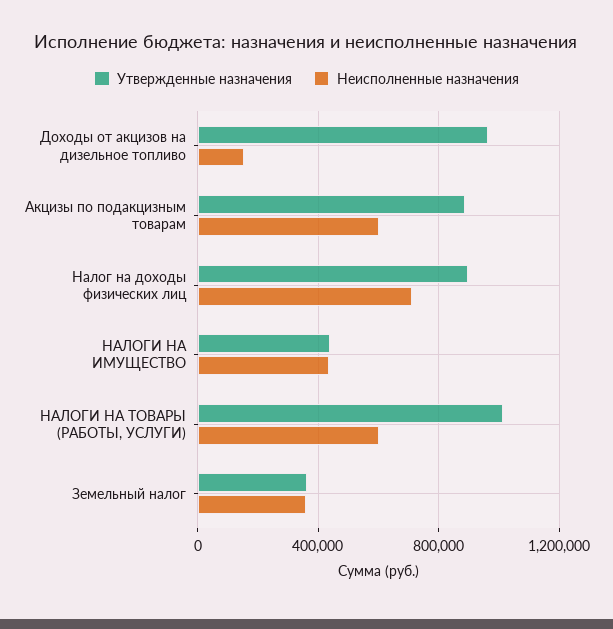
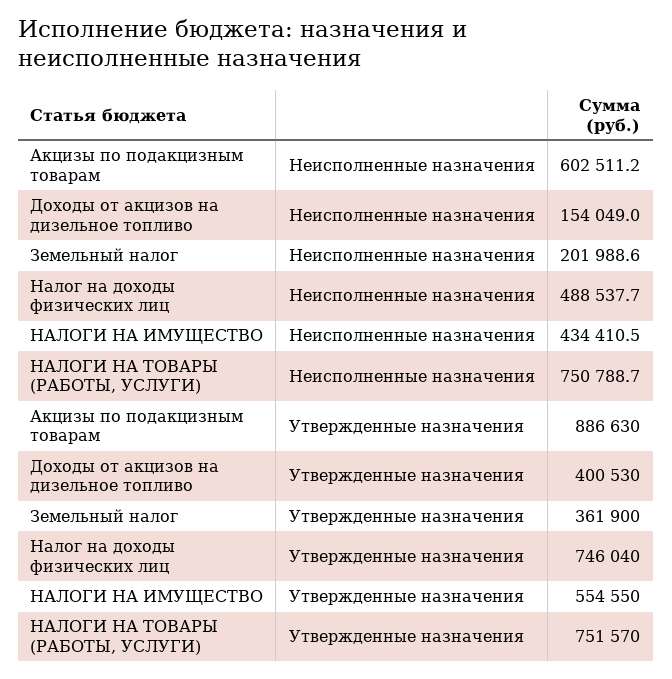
  {
    "Утвержденные назначения": {
-     "Доходы от акцизов на дизельное топливо": 950000,
+     "Доходы от акцизов на дизельное топливо": 400530,
      "Акцизы по подакцизным товарам": 886630,
-     "Налог на доходы физических лиц": 900000,
+     "Налог на доходы физических лиц": 746040,
-     "НАЛОГИ НА ИМУЩЕСТВО": 450000,
+     "НАЛОГИ НА ИМУЩЕСТВО": 554550,
-     "НАЛОГИ НА ТОВАРЫ (РАБОТЫ, УСЛУГИ)": 1000000,
+     "НАЛОГИ НА ТОВАРЫ (РАБОТЫ, УСЛУГИ)": 751570,
      "Земельный налог": 361900
    },
    "Неисполненные назначения": {
      "Доходы от акцизов на дизельное топливо": 154049,
      "Акцизы по подакцизным товарам": 602511.2,
-     "Налог на доходы физических лиц": 700000,
+     "Налог на доходы физических лиц": 488537.7,
      "НАЛОГИ НА ИМУЩЕСТВО": 434410.5,
-     "НАЛОГИ НА ТОВАРЫ (РАБОТЫ, УСЛУГИ)": 600000,
+     "НАЛОГИ НА ТОВАРЫ (РАБОТЫ, УСЛУГИ)": 750788.7,
-     "Земельный налог": 350000
+     "Земельный налог": 201988.6
    }
  }

